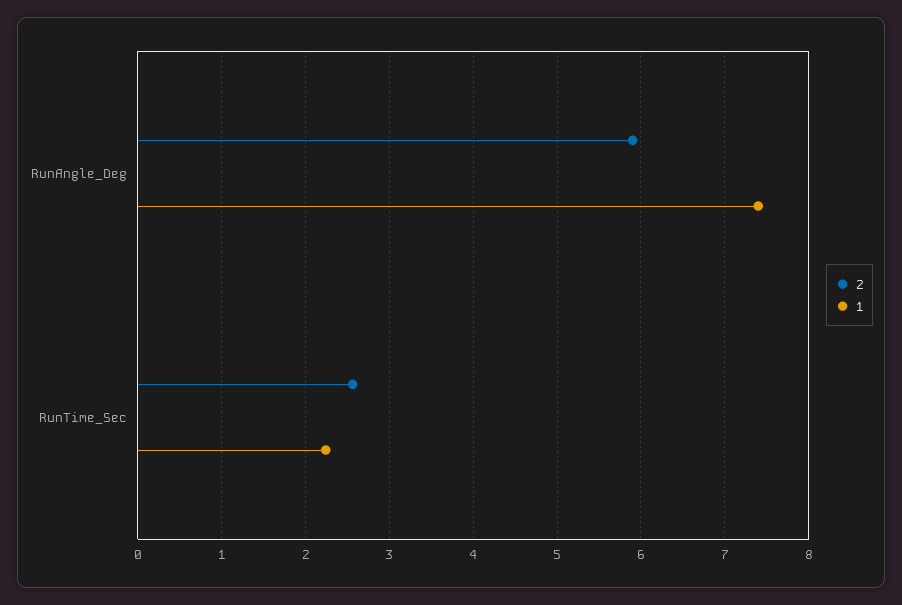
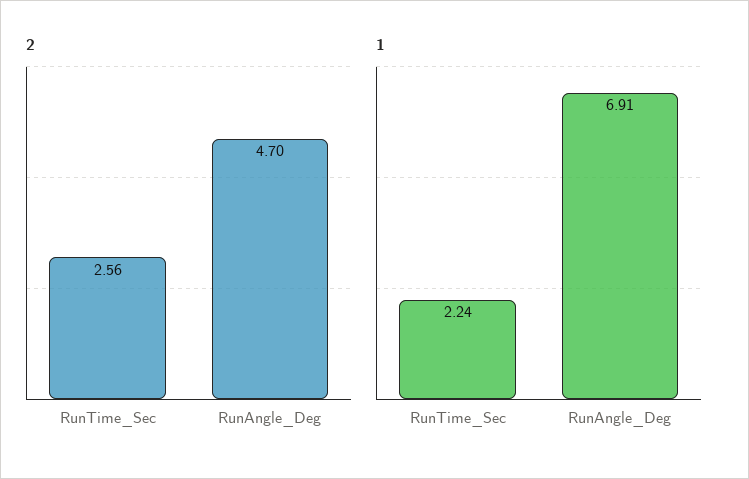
  {
    "2": {
-     "RunAngle_Deg": 5.9,
+     "RunAngle_Deg": 4.7,
      "RunTime_Sec": 2.56
    },
    "1": {
-     "RunAngle_Deg": 7.4,
+     "RunAngle_Deg": 6.91,
      "RunTime_Sec": 2.24
    }
  }

